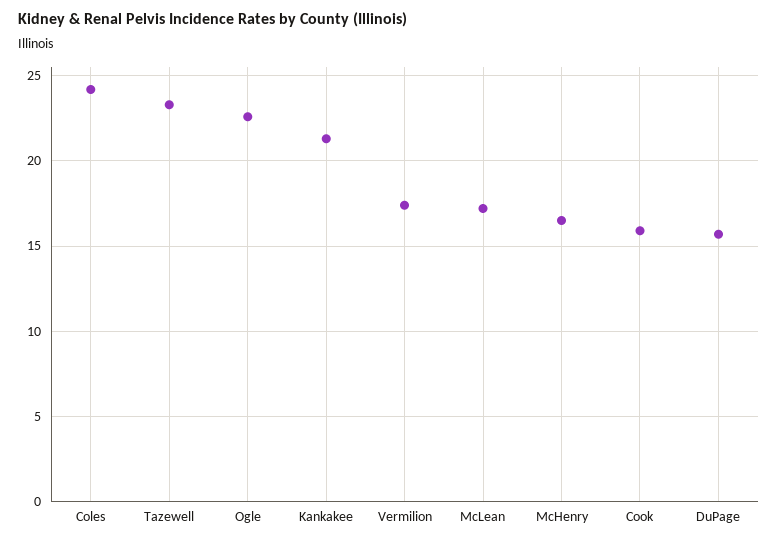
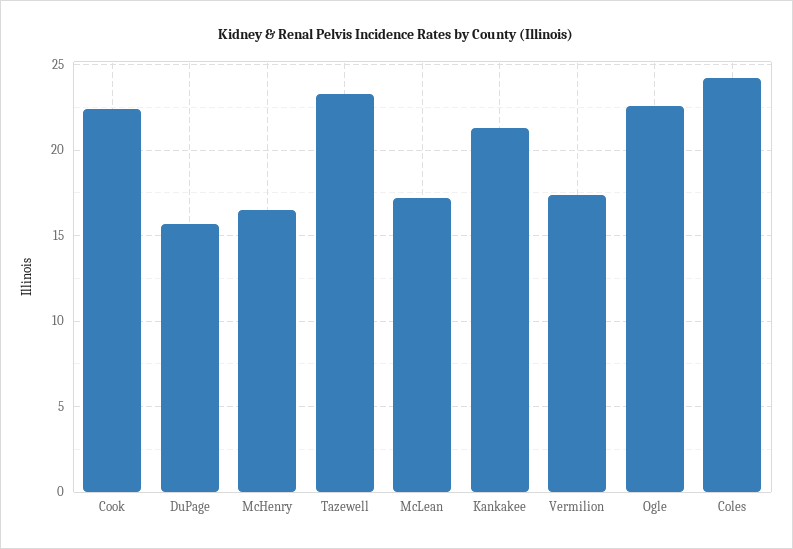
  {
    "Coles": 24,
    "Tazewell": 23.5,
    "Ogle": 22.5,
    "Kankakee": 21.5,
    "Vermilion": 17.5,
    "McLean": 17,
    "McHenry": 16.5,
-   "Cook": 16,
+   "Cook": 22.5,
    "DuPage": 15.5
  }

